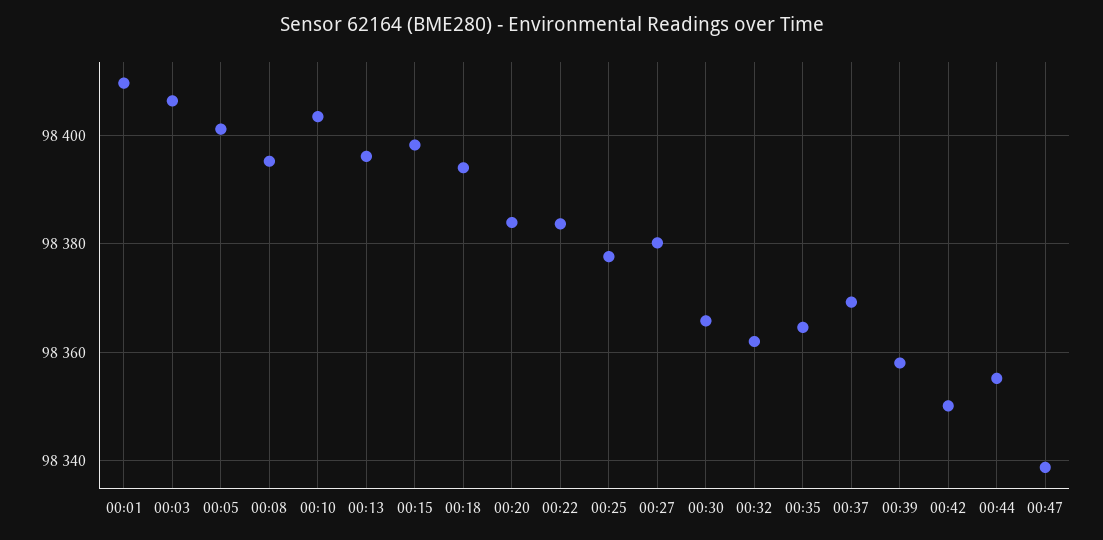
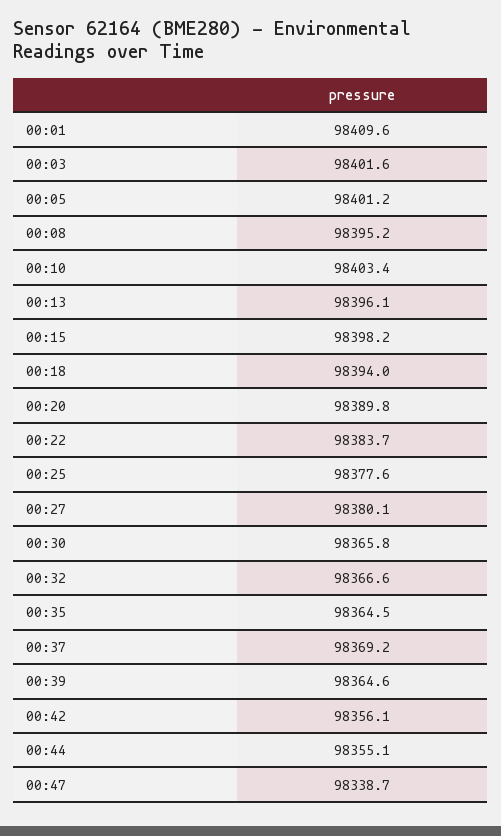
  {
    "00:01": 98409.6,
-   "00:03": 98406,
+   "00:03": 98401.6,
    "00:05": 98401.2,
    "00:08": 98395.2,
    "00:10": 98403.4,
    "00:13": 98396.1,
    "00:15": 98398.2,
    "00:18": 98394,
-   "00:20": 98384,
+   "00:20": 98389.8,
    "00:22": 98383.7,
    "00:25": 98377.6,
    "00:27": 98380.1,
    "00:30": 98365.8,
-   "00:32": 98362,
+   "00:32": 98366.6,
    "00:35": 98364.5,
    "00:37": 98369.2,
-   "00:39": 98358,
+   "00:39": 98364.6,
-   "00:42": 98350,
+   "00:42": 98356.1,
    "00:44": 98355.1,
    "00:47": 98338.7
  }

